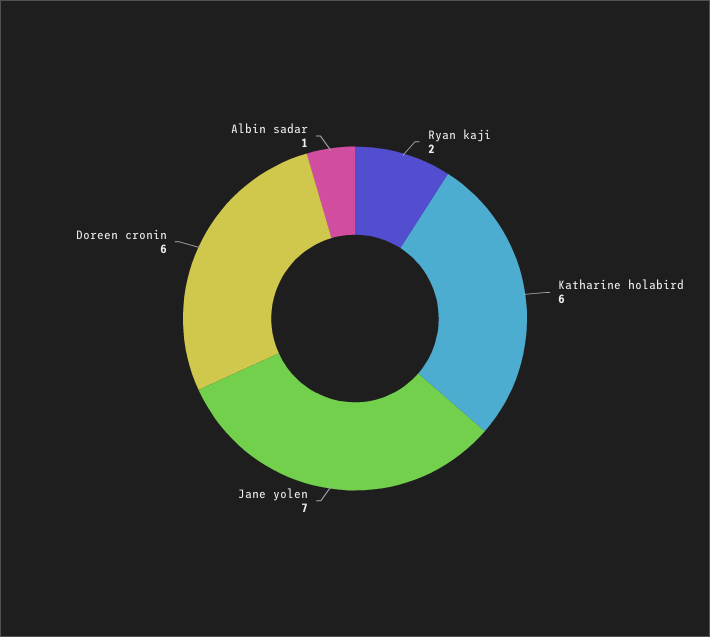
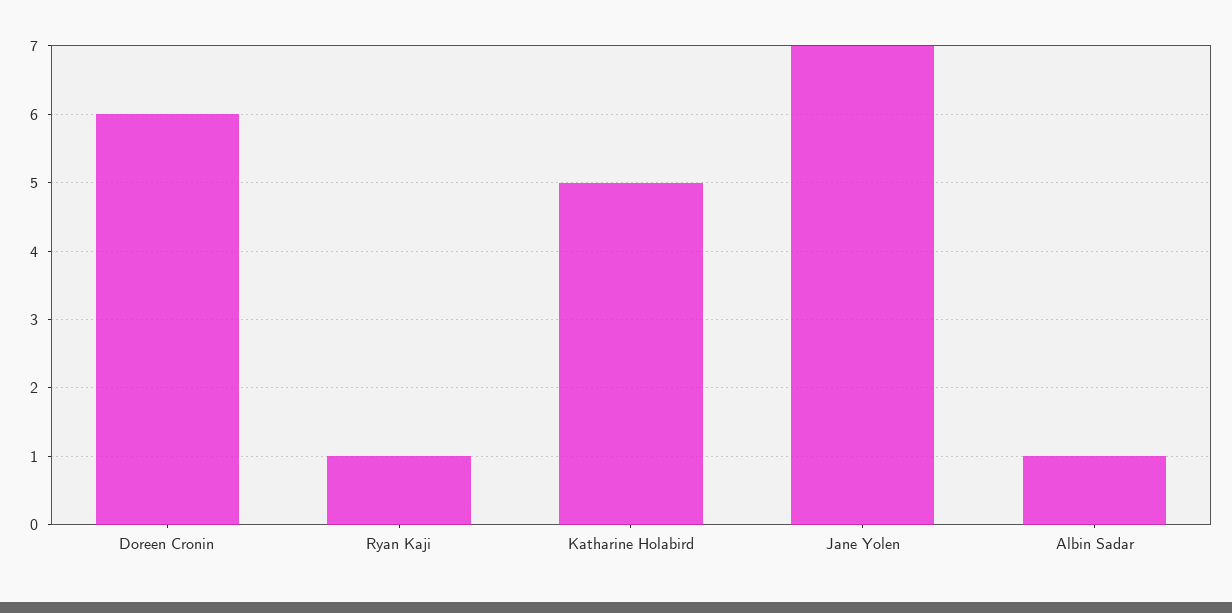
  {
-   "Ryan kaji": 2,
+   "Ryan kaji": 1,
-   "Katharine holabird": 6,
+   "Katharine holabird": 5,
    "Jane yolen": 7,
    "Doreen cronin": 6,
    "Albin sadar": 1
  }

